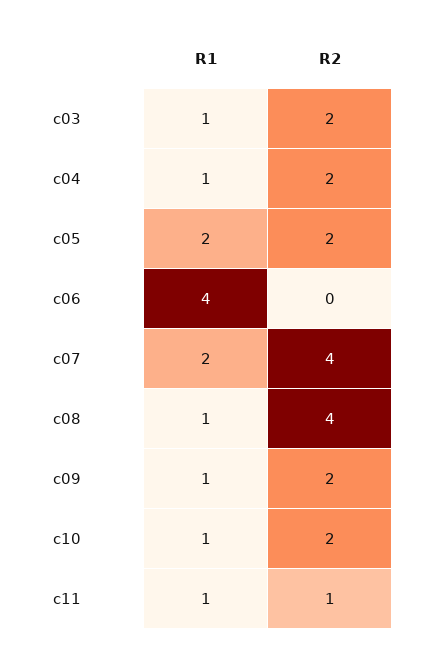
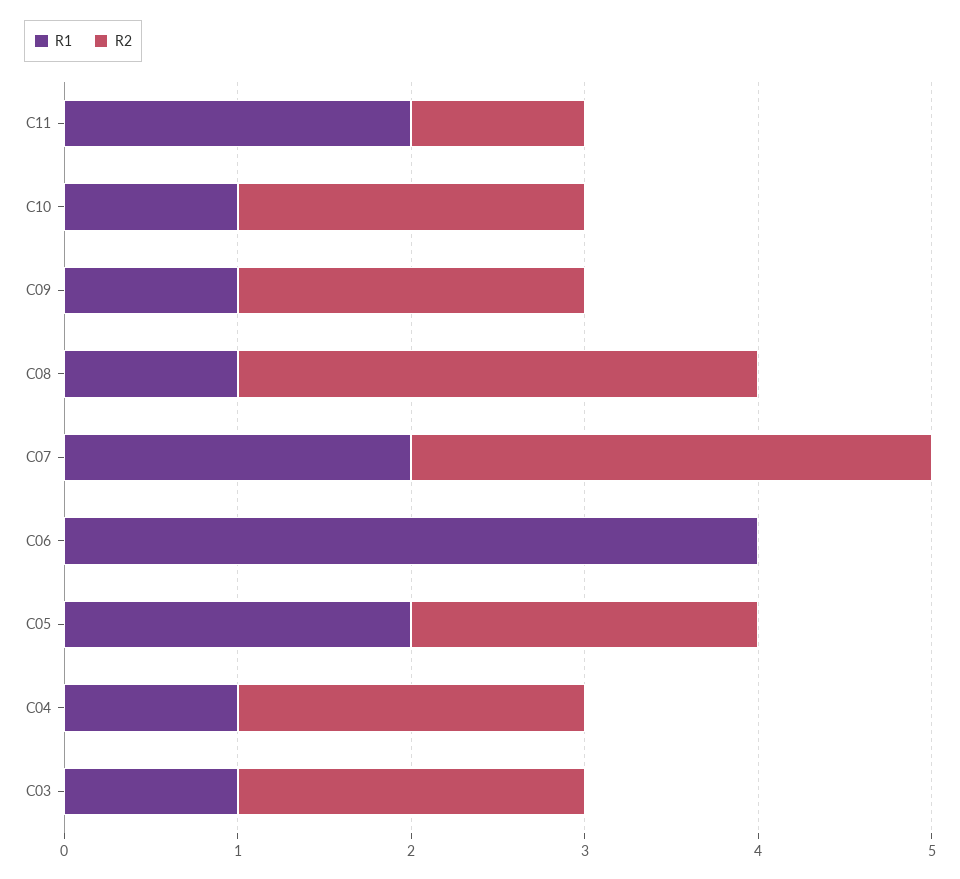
  {
    "R1": {
      "c03": 1,
      "c04": 1,
      "c05": 2,
      "c06": 4,
      "c07": 2,
      "c08": 1,
      "c09": 1,
      "c10": 1,
-     "c11": 1
+     "c11": 2
    },
    "R2": {
      "c03": 2,
      "c04": 2,
      "c05": 2,
      "c06": 0,
-     "c07": 4,
+     "c07": 3,
-     "c08": 4,
+     "c08": 3,
      "c09": 2,
      "c10": 2,
      "c11": 1
    }
  }

